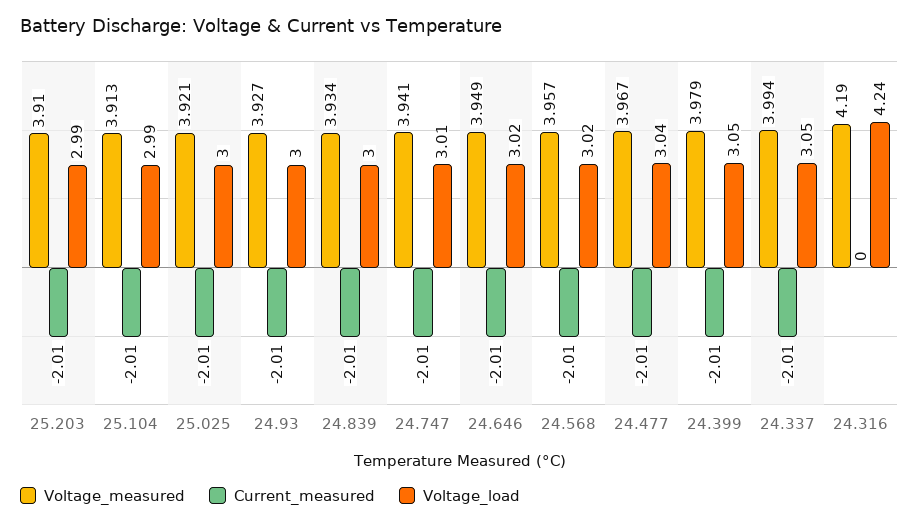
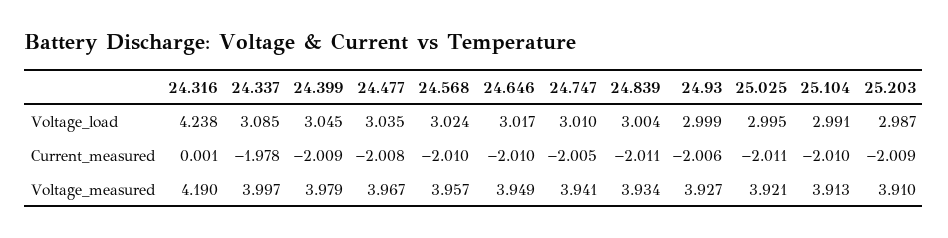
  {
    "Voltage_measured": {
      "25.203": 3.91,
      "25.104": 3.913,
      "25.025": 3.921,
      "24.93": 3.927,
      "24.839": 3.934,
      "24.747": 3.941,
      "24.646": 3.949,
      "24.568": 3.957,
      "24.477": 3.967,
      "24.399": 3.979,
-     "24.337": 3.994,
+     "24.337": 3.997,
      "24.316": 4.19
    },
    "Current_measured": {
      "25.203": -2.009,
      "25.104": -2.01,
      "25.025": -2.011,
      "24.93": -2.006,
      "24.839": -2.011,
      "24.747": -2.005,
      "24.646": -2.01,
      "24.568": -2.01,
      "24.477": -2.008,
      "24.399": -2.009,
-     "24.337": -2.01,
+     "24.337": -1.978,
      "24.316": 0.001
    },
    "Voltage_load": {
      "25.203": 2.987,
      "25.104": 2.991,
      "25.025": 2.995,
      "24.93": 2.999,
      "24.839": 3.004,
      "24.747": 3.01,
      "24.646": 3.017,
      "24.568": 3.024,
      "24.477": 3.035,
      "24.399": 3.045,
-     "24.337": 3.05,
+     "24.337": 3.085,
      "24.316": 4.238
    }
  }

